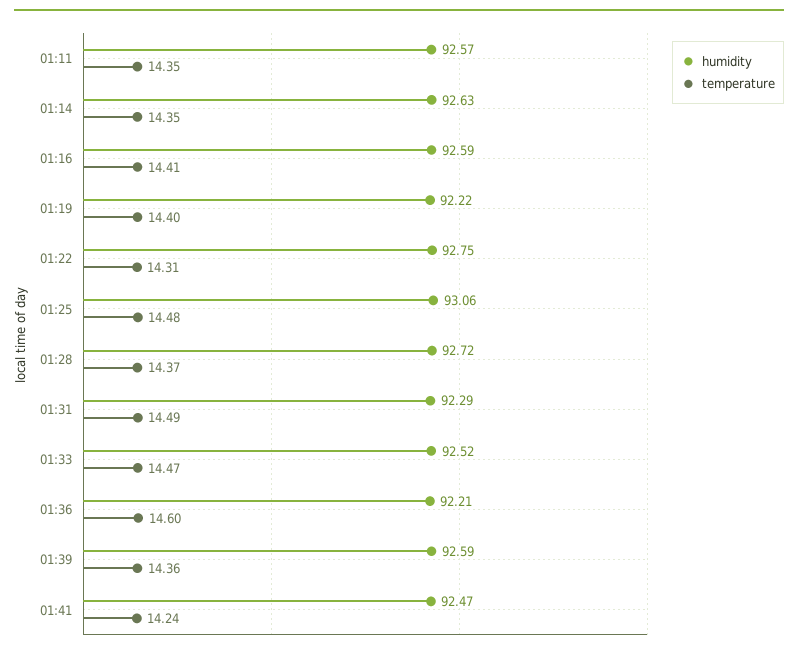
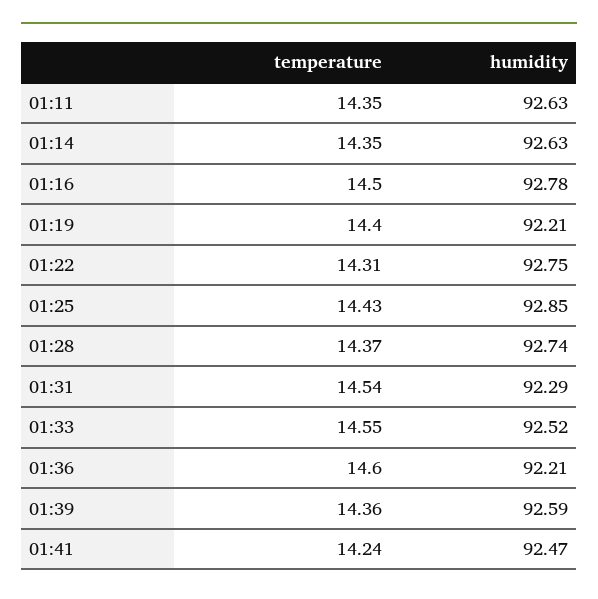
  {
    "humidity": {
-     "01:11": 92.57,
+     "01:11": 92.63,
      "01:14": 92.63,
-     "01:16": 92.59,
+     "01:16": 92.78,
-     "01:19": 92.22,
+     "01:19": 92.21,
      "01:22": 92.75,
-     "01:25": 93.06,
+     "01:25": 92.85,
-     "01:28": 92.72,
+     "01:28": 92.74,
      "01:31": 92.29,
      "01:33": 92.52,
      "01:36": 92.21,
      "01:39": 92.59,
      "01:41": 92.47
    },
    "temperature": {
      "01:11": 14.35,
      "01:14": 14.35,
-     "01:16": 14.41,
+     "01:16": 14.5,
      "01:19": 14.4,
      "01:22": 14.31,
-     "01:25": 14.48,
+     "01:25": 14.43,
      "01:28": 14.37,
-     "01:31": 14.49,
+     "01:31": 14.54,
-     "01:33": 14.47,
+     "01:33": 14.55,
      "01:36": 14.6,
      "01:39": 14.36,
      "01:41": 14.24
    }
  }

